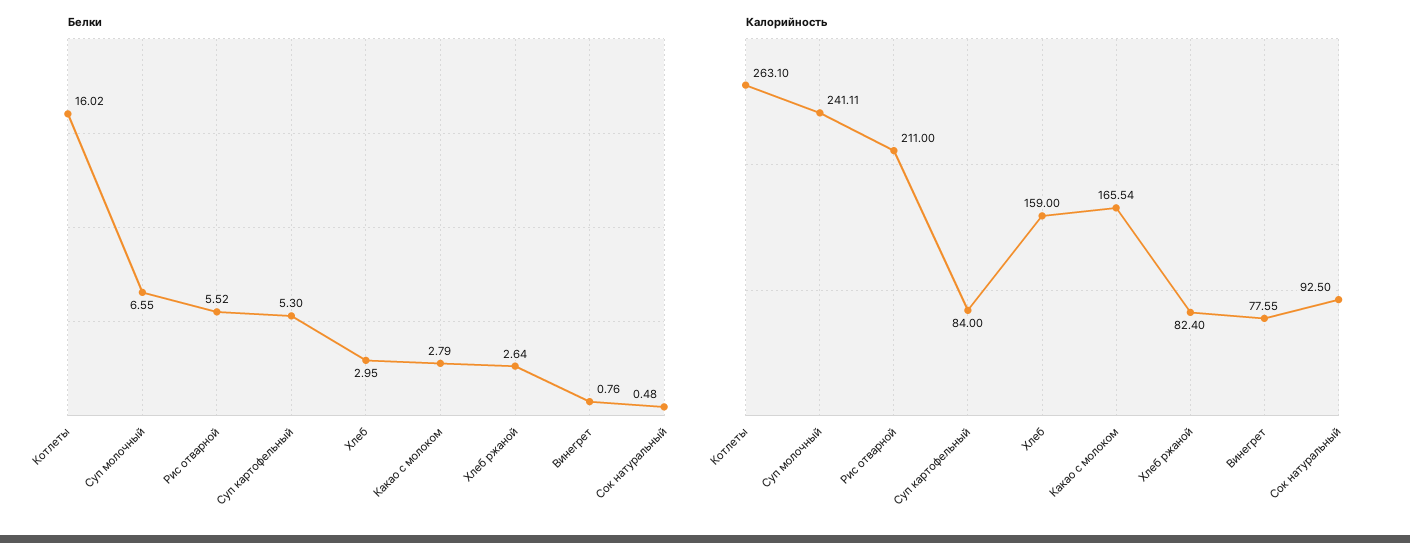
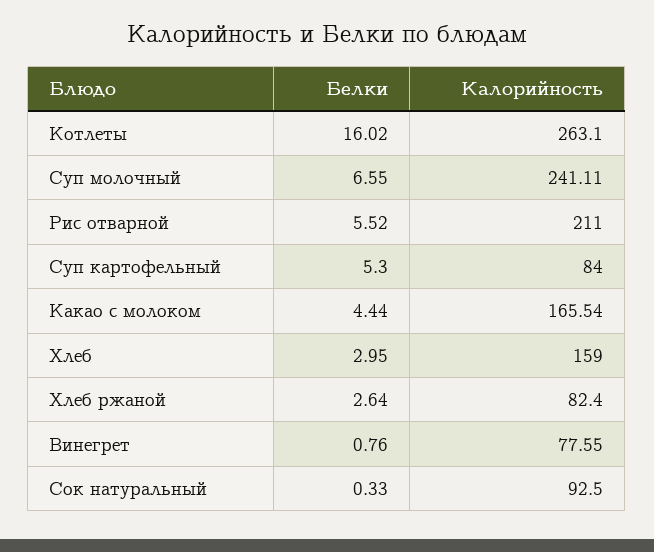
  {
    "Белки": {
      "Котлеты": 16.02,
      "Суп молочный": 6.55,
      "Рис отварной": 5.52,
      "Суп картофельный": 5.3,
      "Хлеб": 2.95,
-     "Какао с молоком": 2.79,
+     "Какао с молоком": 4.44,
      "Хлеб ржаной": 2.64,
      "Винегрет": 0.76,
-     "Сок натуральный": 0.48
+     "Сок натуральный": 0.33
    },
    "Калорийность": {
      "Котлеты": 263.1,
      "Суп молочный": 241.11,
      "Рис отварной": 211,
      "Суп картофельный": 84,
      "Хлеб": 159,
      "Какао с молоком": 165.54,
      "Хлеб ржаной": 82.4,
      "Винегрет": 77.55,
      "Сок натуральный": 92.5
    }
  }

